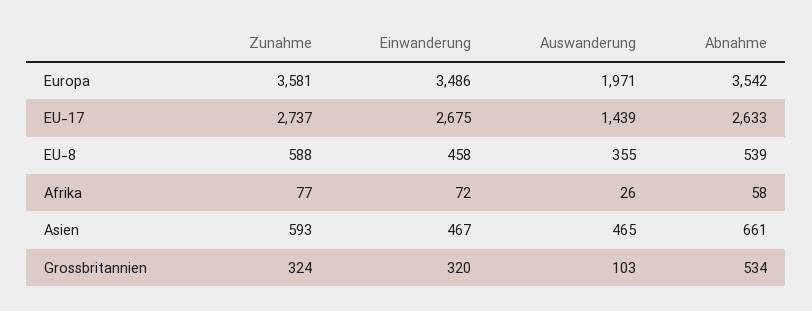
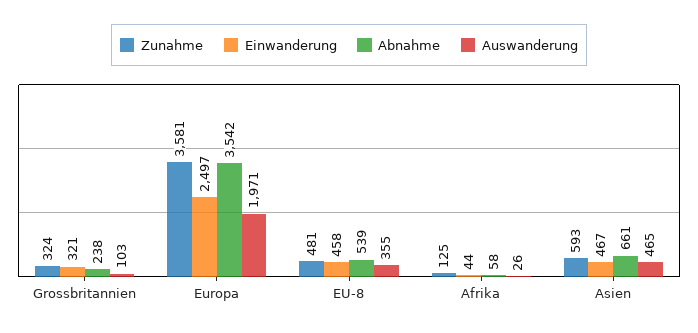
  {
    "Zunahme": {
      "Europa": 3581,
-     "EU-17": 2737,
-     "EU-8": 588,
+     "EU-8": 481,
-     "Afrika": 77,
+     "Afrika": 125,
      "Asien": 593,
      "Grossbritannien": 324
    },
    "Einwanderung": {
-     "Europa": 3486,
+     "Europa": 2497,
-     "EU-17": 2675,
      "EU-8": 458,
-     "Afrika": 72,
+     "Afrika": 44,
      "Asien": 467,
-     "Grossbritannien": 320
+     "Grossbritannien": 321
    },
    "Auswanderung": {
      "Europa": 1971,
-     "EU-17": 1439,
      "EU-8": 355,
      "Afrika": 26,
      "Asien": 465,
      "Grossbritannien": 103
    },
    "Abnahme": {
      "Europa": 3542,
-     "EU-17": 2633,
      "EU-8": 539,
      "Afrika": 58,
      "Asien": 661,
-     "Grossbritannien": 534
+     "Grossbritannien": 238
    }
  }

